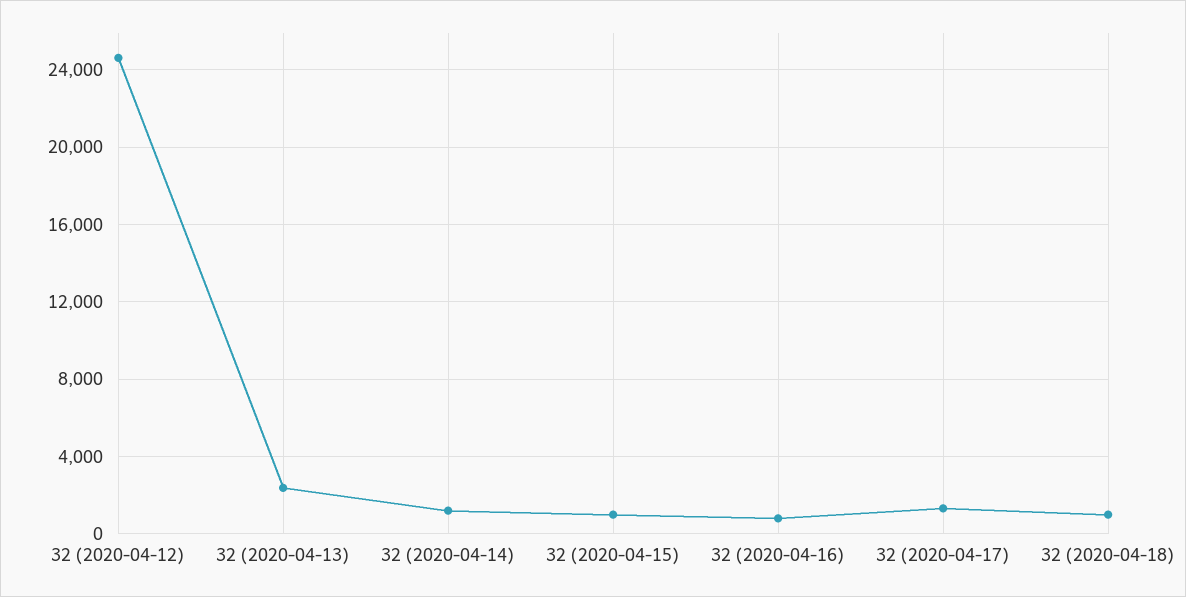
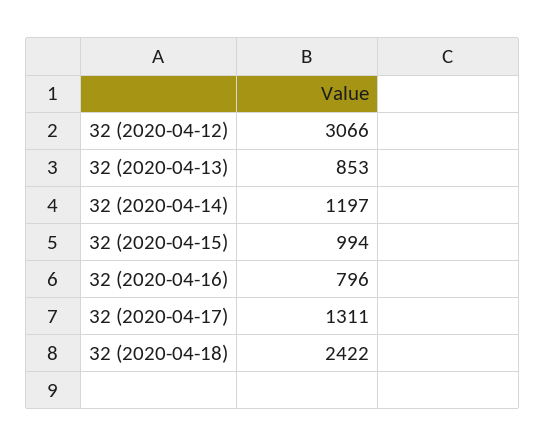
  {
-   "32 (2020-04-12)": 24500,
+   "32 (2020-04-12)": 3066,
-   "32 (2020-04-13)": 2500,
+   "32 (2020-04-13)": 853,
    "32 (2020-04-14)": 1197,
    "32 (2020-04-15)": 994,
    "32 (2020-04-16)": 796,
    "32 (2020-04-17)": 1311,
-   "32 (2020-04-18)": 1000
+   "32 (2020-04-18)": 2422
  }

